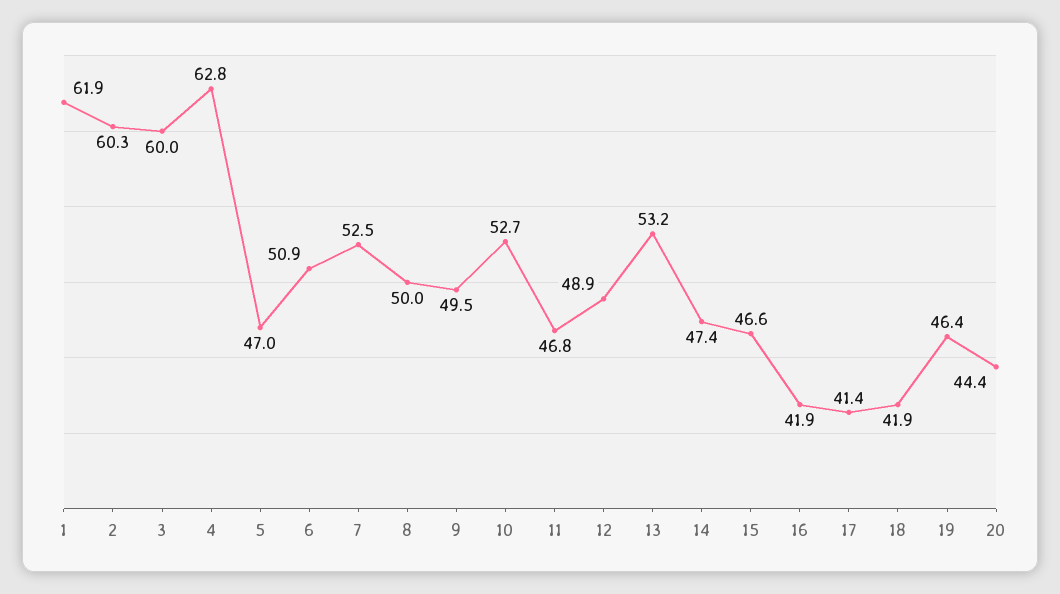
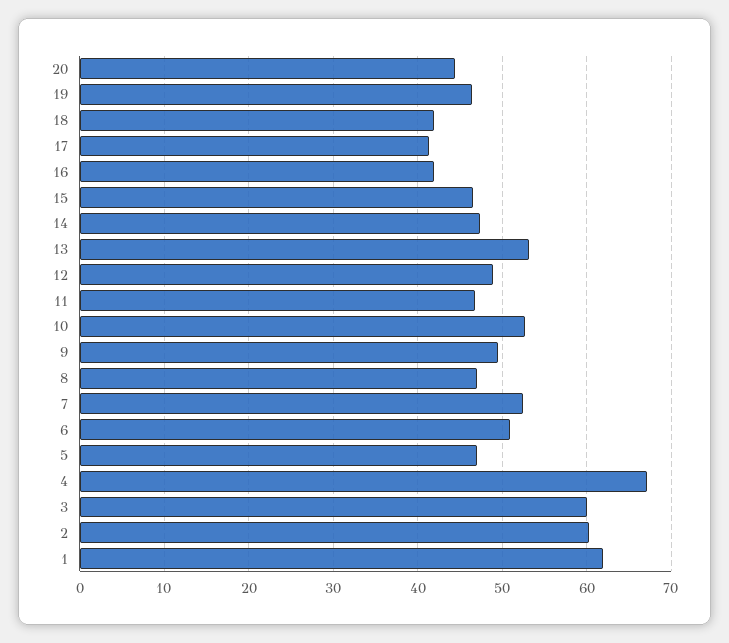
  {
    "1": 61.9,
    "2": 60.3,
    "3": 60,
-   "4": 62.8,
+   "4": 67,
    "5": 47,
    "6": 50.9,
    "7": 52.5,
-   "8": 50,
+   "8": 47,
    "9": 49.5,
    "10": 52.7,
    "11": 46.8,
    "12": 48.9,
    "13": 53.2,
    "14": 47.4,
    "15": 46.6,
    "16": 41.9,
    "17": 41.4,
    "18": 41.9,
    "19": 46.4,
    "20": 44.4
  }

